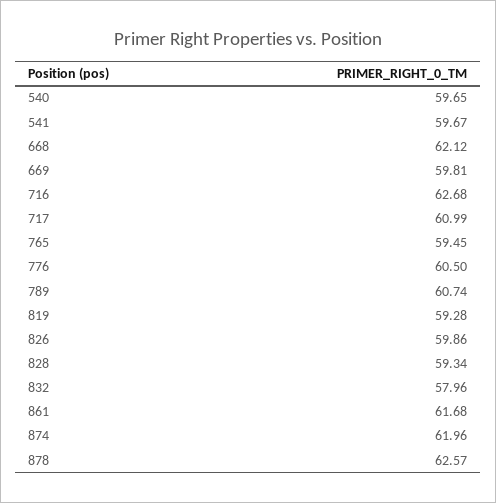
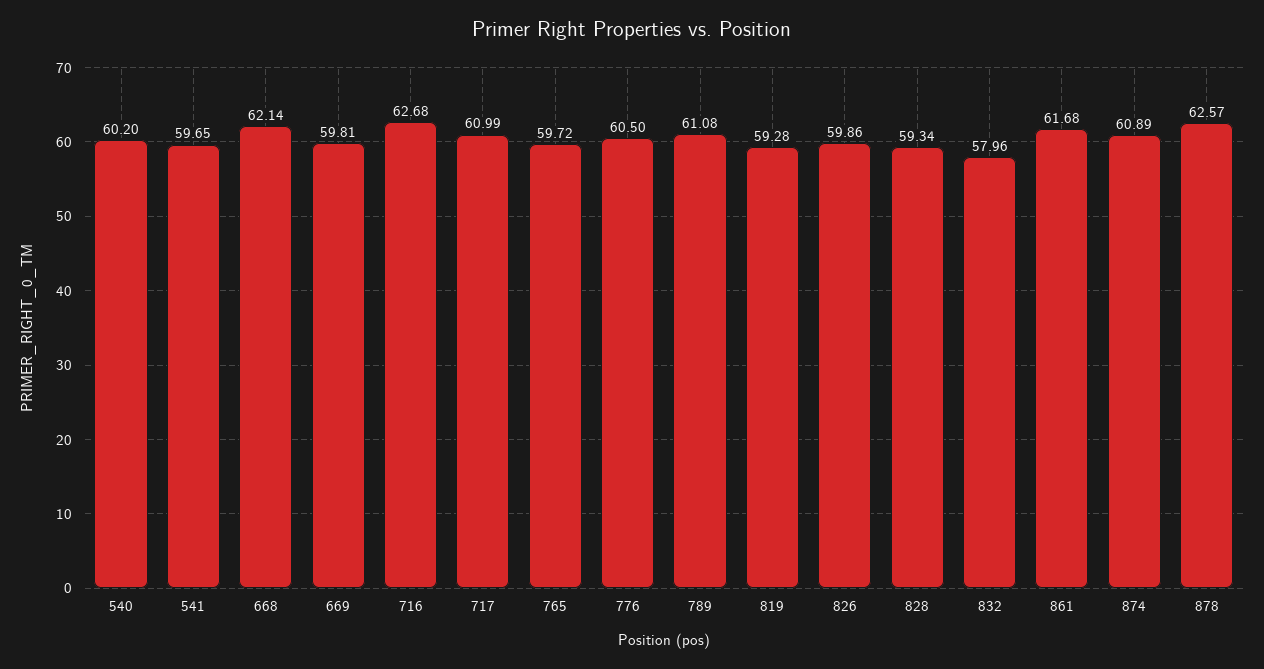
  {
-   "540": 59.65,
+   "540": 60.2,
-   "541": 59.67,
+   "541": 59.65,
-   "668": 62.12,
+   "668": 62.14,
    "669": 59.81,
    "716": 62.68,
    "717": 60.99,
-   "765": 59.45,
+   "765": 59.72,
    "776": 60.5,
-   "789": 60.74,
+   "789": 61.08,
    "819": 59.28,
    "826": 59.86,
    "828": 59.34,
    "832": 57.96,
    "861": 61.68,
-   "874": 61.96,
+   "874": 60.89,
    "878": 62.57
  }

